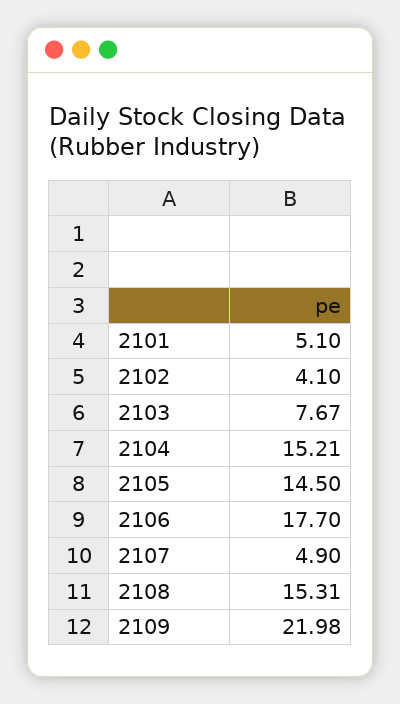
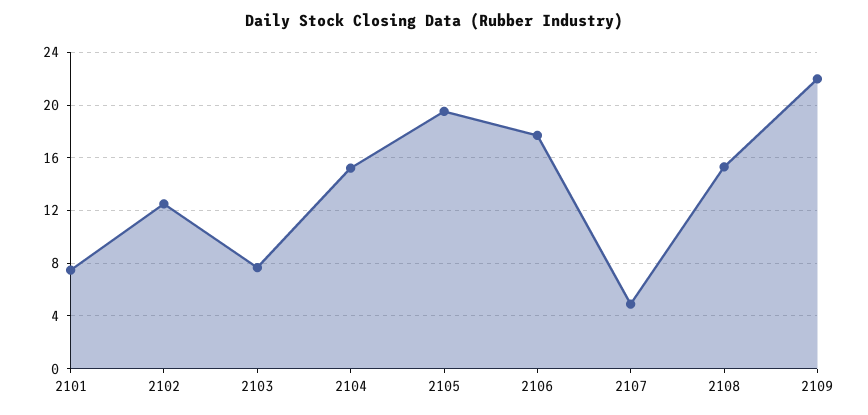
  {
-   "2101": 5.1,
+   "2101": 7.5,
-   "2102": 4.1,
+   "2102": 12.5,
    "2103": 7.67,
    "2104": 15.21,
-   "2105": 14.5,
+   "2105": 19.5,
    "2106": 17.7,
    "2107": 4.9,
    "2108": 15.31,
    "2109": 21.98
  }

